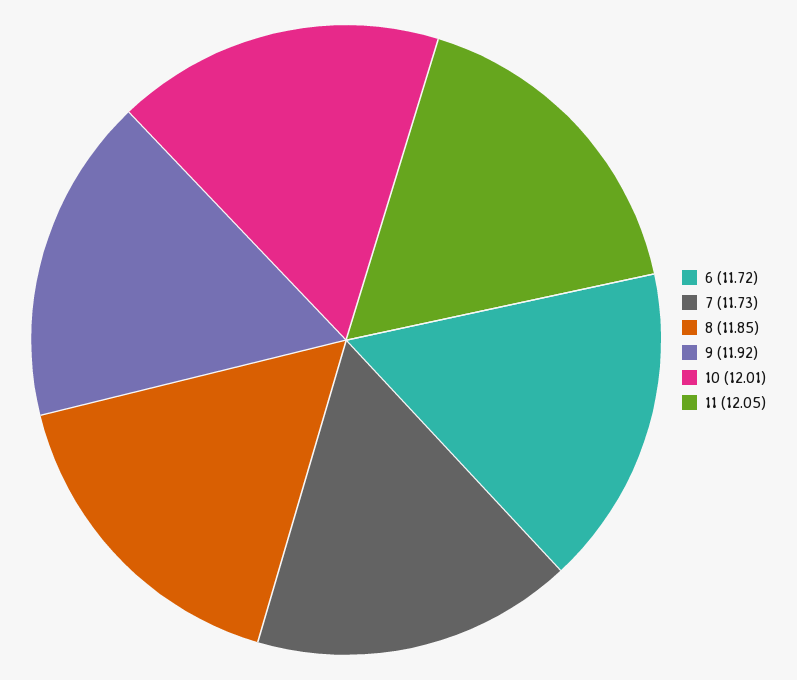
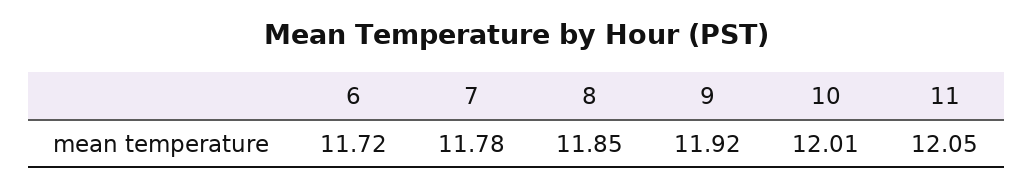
  {
    "6": 11.72,
-   "7": 11.73,
+   "7": 11.78,
    "8": 11.85,
    "9": 11.92,
    "10": 12.01,
    "11": 12.05
  }

